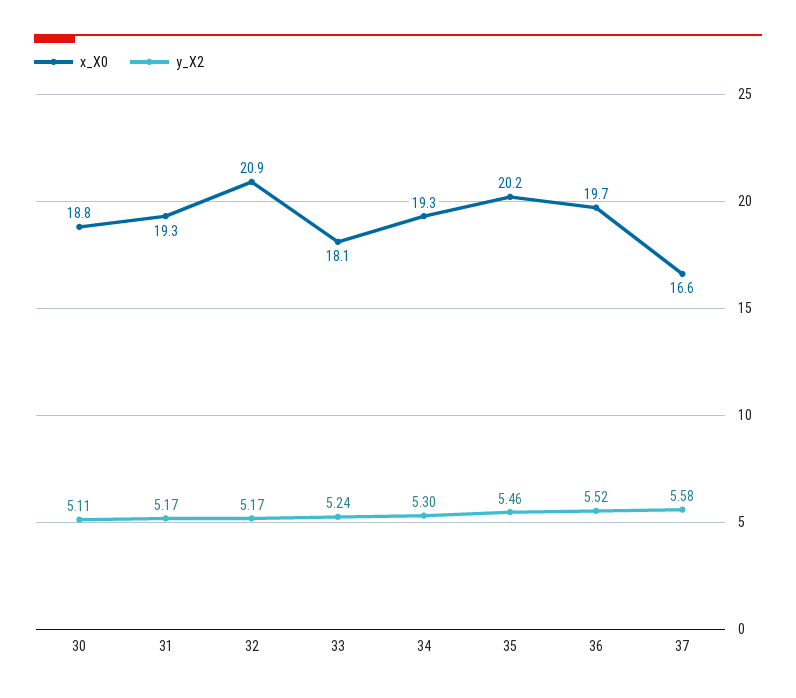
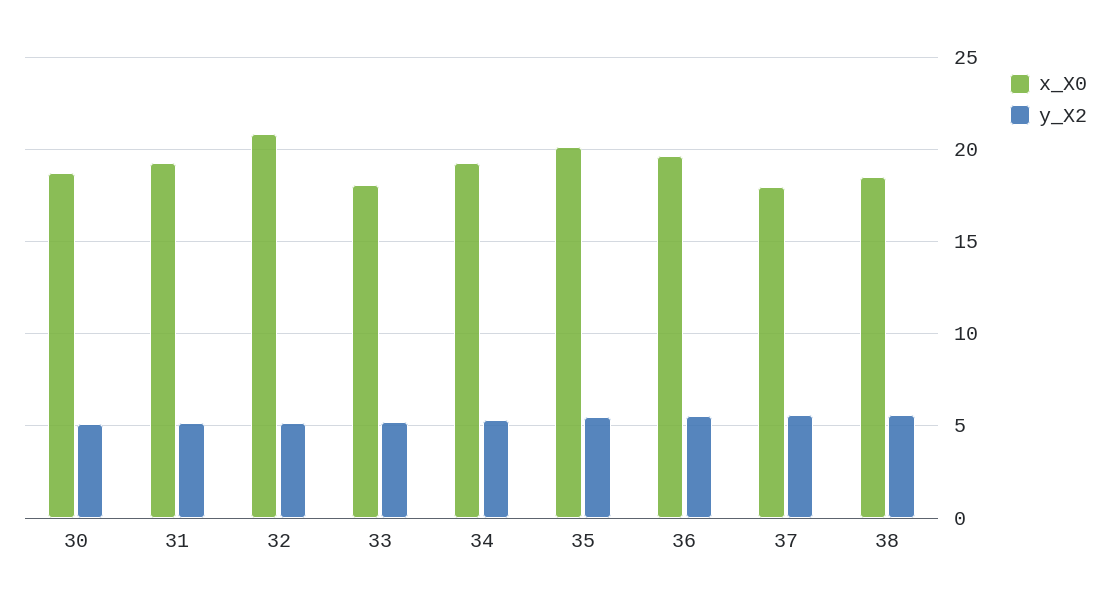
  {
    "x_X0": {
      "30": 18.8,
      "31": 19.3,
      "32": 20.9,
      "33": 18.1,
      "34": 19.3,
      "35": 20.2,
      "36": 19.7,
-     "37": 16.6
+     "37": 18,
+     "38": 18.5
    },
    "y_X2": {
      "30": 5.11,
      "31": 5.17,
      "32": 5.17,
      "33": 5.24,
      "34": 5.3,
      "35": 5.46,
      "36": 5.52,
-     "37": 5.58
+     "37": 5.58,
+     "38": 5.5
    }
  }

